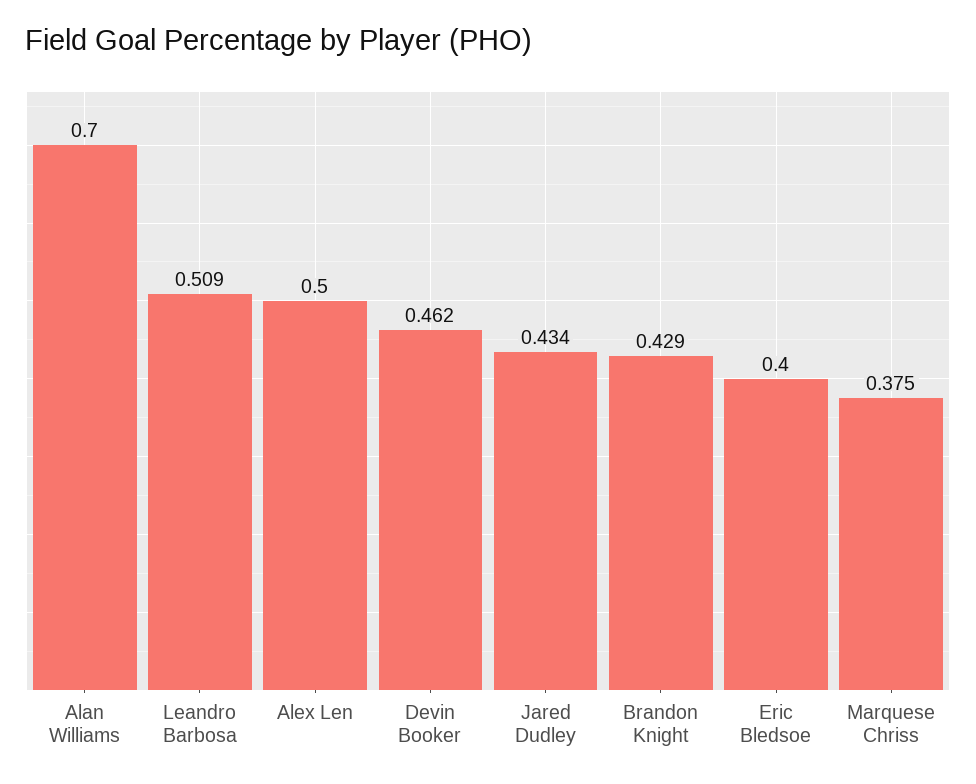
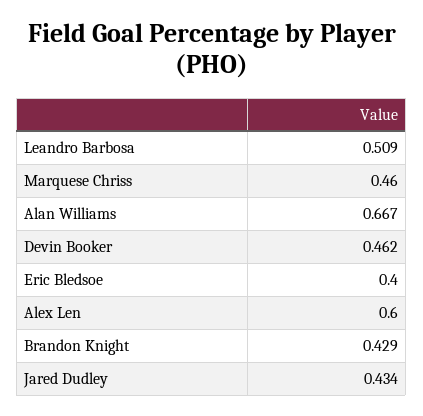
  {
-   "Alan Williams": 0.7,
+   "Alan Williams": 0.667,
    "Leandro Barbosa": 0.509,
-   "Alex Len": 0.5,
+   "Alex Len": 0.6,
    "Devin Booker": 0.462,
    "Jared Dudley": 0.434,
    "Brandon Knight": 0.429,
    "Eric Bledsoe": 0.4,
-   "Marquese Chriss": 0.375
+   "Marquese Chriss": 0.46
  }

